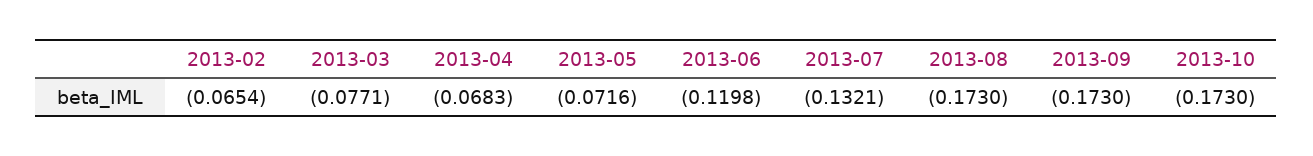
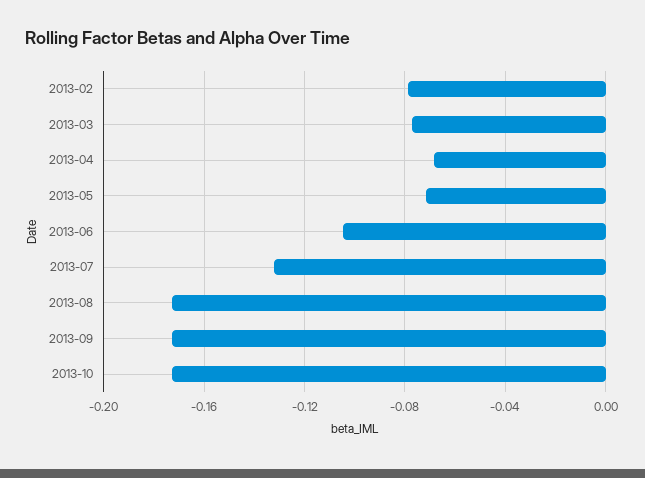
  {
-   "2013-02": -0.0654,
+   "2013-02": -0.08,
    "2013-03": -0.0771,
    "2013-04": -0.0683,
    "2013-05": -0.0716,
-   "2013-06": -0.1198,
+   "2013-06": -0.105,
    "2013-07": -0.1321,
    "2013-08": -0.173,
    "2013-09": -0.173,
    "2013-10": -0.173
  }

